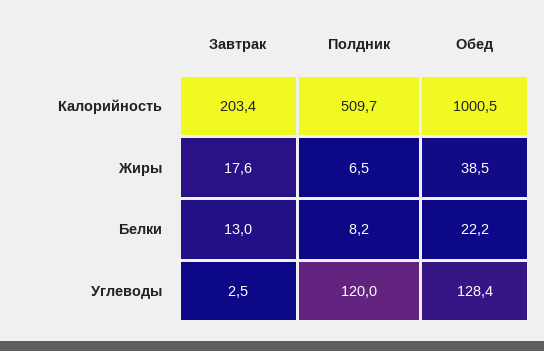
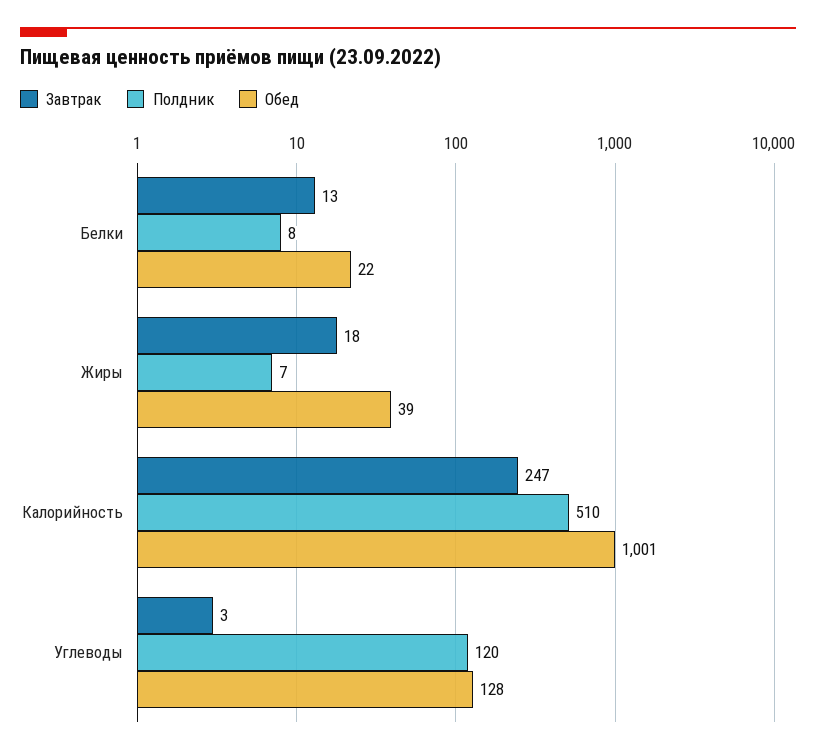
  {
    "Завтрак": {
-     "Калорийность": 203.4,
+     "Калорийность": 247,
      "Жиры": 17.6,
      "Белки": 13,
      "Углеводы": 2.5
    },
    "Полдник": {
      "Калорийность": 509.7,
      "Жиры": 6.5,
      "Белки": 8.2,
      "Углеводы": 120
    },
    "Обед": {
      "Калорийность": 1000.5,
      "Жиры": 38.5,
      "Белки": 22.2,
      "Углеводы": 128.4
    }
  }

